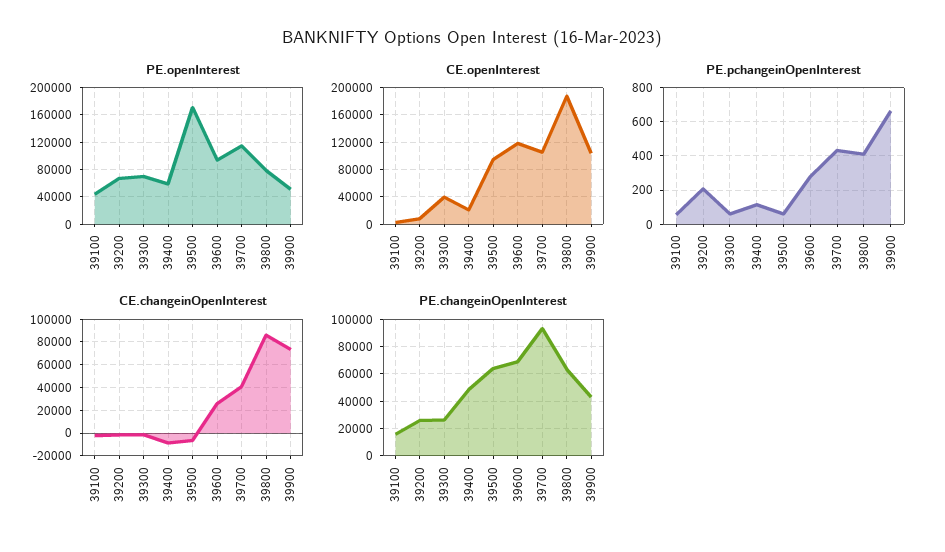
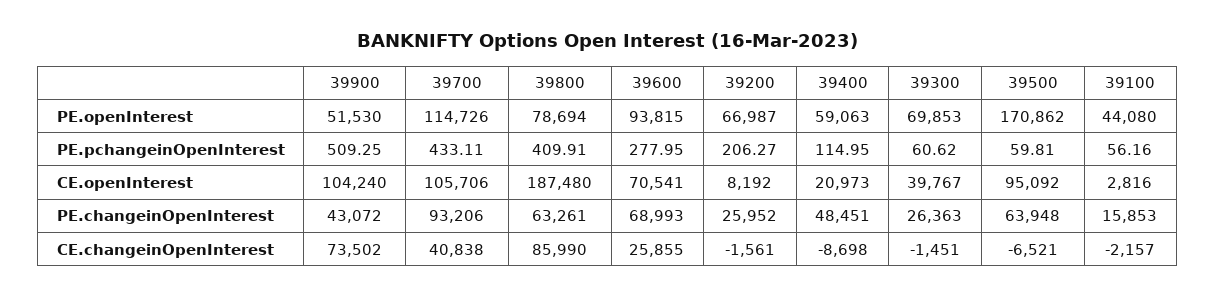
  {
    "PE.openInterest": {
      "39100": 44080,
      "39200": 66987,
      "39300": 69853,
      "39400": 59063,
      "39500": 170862,
      "39600": 93815,
      "39700": 114726,
      "39800": 78694,
      "39900": 51530
    },
    "CE.openInterest": {
      "39100": 2816,
      "39200": 8192,
      "39300": 39767,
      "39400": 20973,
      "39500": 95092,
-     "39600": 120000,
+     "39600": 70541,
      "39700": 105706,
      "39800": 187480,
      "39900": 104240
    },
    "PE.pchangeinOpenInterest": {
      "39100": 56.16,
      "39200": 206.27,
      "39300": 60.62,
      "39400": 114.95,
      "39500": 59.81,
      "39600": 277.95,
      "39700": 433.11,
      "39800": 409.91,
-     "39900": 650
+     "39900": 509.25
    },
    "CE.changeinOpenInterest": {
      "39100": -2157,
      "39200": -1561,
      "39300": -1451,
      "39400": -8698,
      "39500": -6521,
      "39600": 25855,
      "39700": 40838,
      "39800": 85990,
      "39900": 73502
    },
    "PE.changeinOpenInterest": {
      "39100": 15853,
      "39200": 25952,
      "39300": 26363,
      "39400": 48451,
      "39500": 63948,
      "39600": 68993,
      "39700": 93206,
      "39800": 63261,
      "39900": 43072
    }
  }

